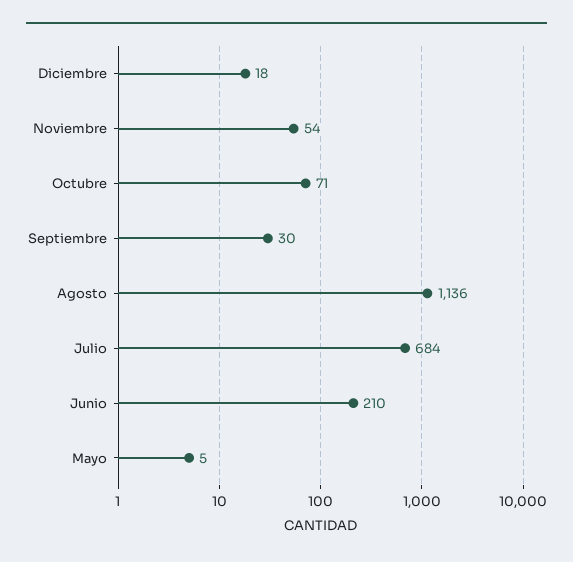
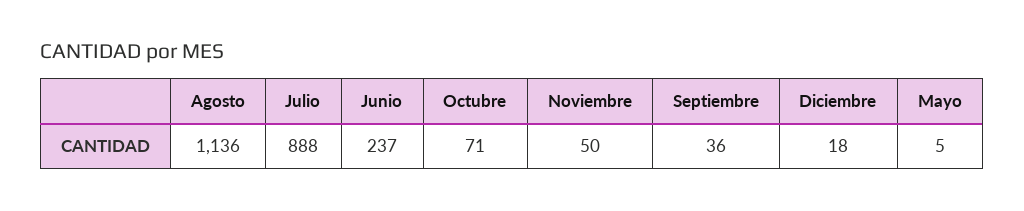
  {
    "Diciembre": 18,
-   "Noviembre": 54,
+   "Noviembre": 50,
    "Octubre": 71,
-   "Septiembre": 30,
+   "Septiembre": 36,
    "Agosto": 1136,
-   "Julio": 684,
+   "Julio": 888,
-   "Junio": 210,
+   "Junio": 237,
    "Mayo": 5
  }

